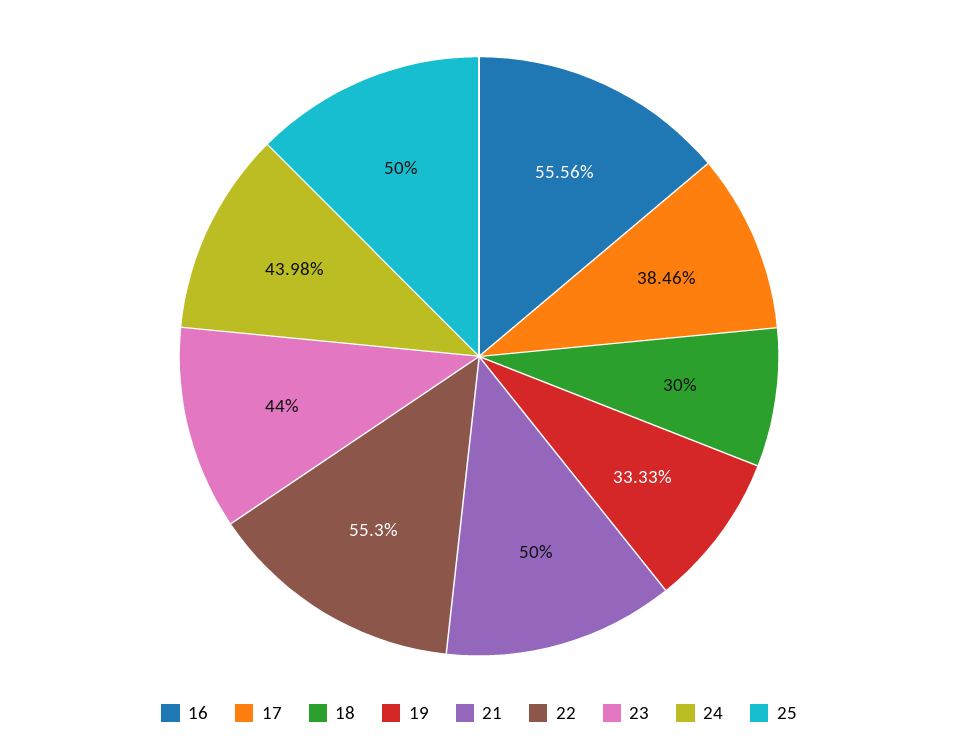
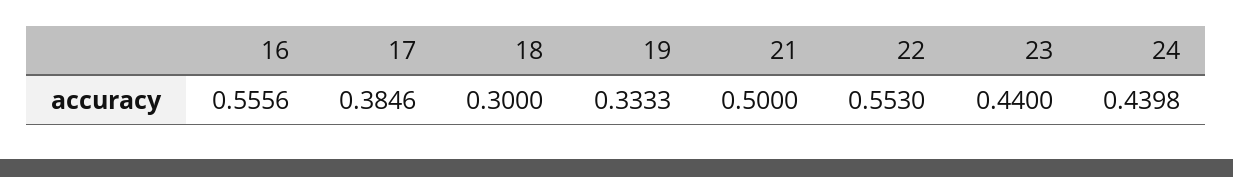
  {
    "16": 0.5556,
    "17": 0.3846,
    "18": 0.3,
    "19": 0.3333,
    "21": 0.5,
    "22": 0.553,
    "23": 0.44,
-   "24": 0.4398,
+   "24": 0.4398
-   "25": 0.5
  }

